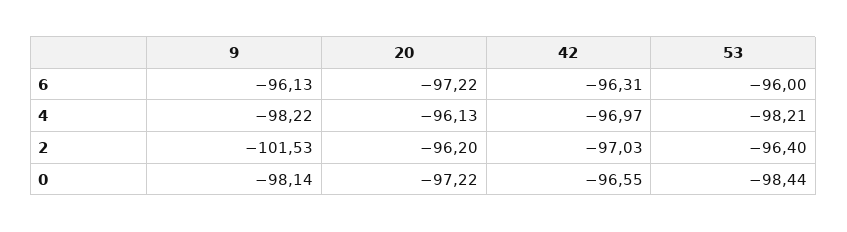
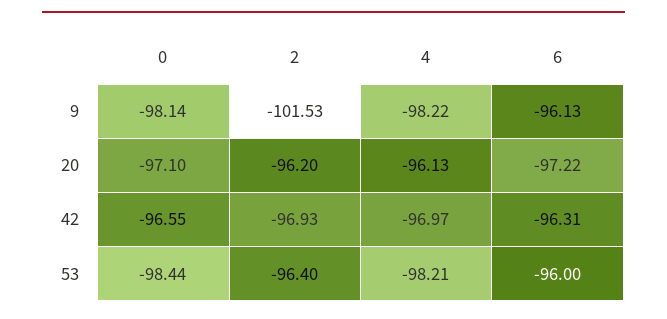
  {
    "9": {
      "6": -96.13,
      "4": -98.22,
      "2": -101.53,
      "0": -98.14
    },
    "20": {
      "6": -97.22,
      "4": -96.13,
      "2": -96.2,
-     "0": -97.22
+     "0": -97.1
    },
    "42": {
      "6": -96.31,
      "4": -96.97,
-     "2": -97.03,
+     "2": -96.93,
      "0": -96.55
    },
    "53": {
      "6": -96,
      "4": -98.21,
      "2": -96.4,
      "0": -98.44
    }
  }

